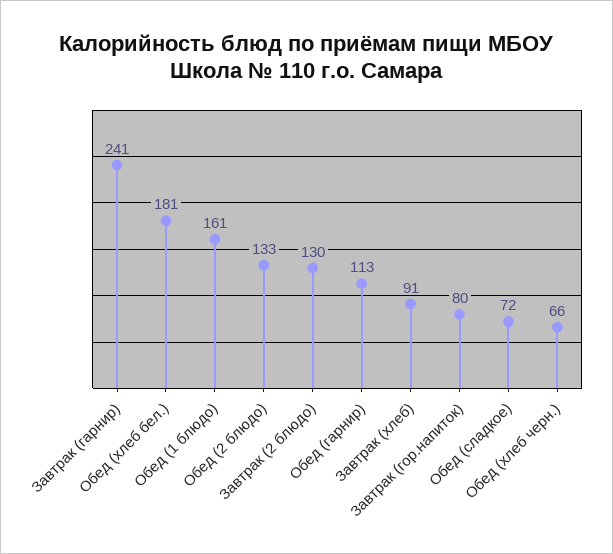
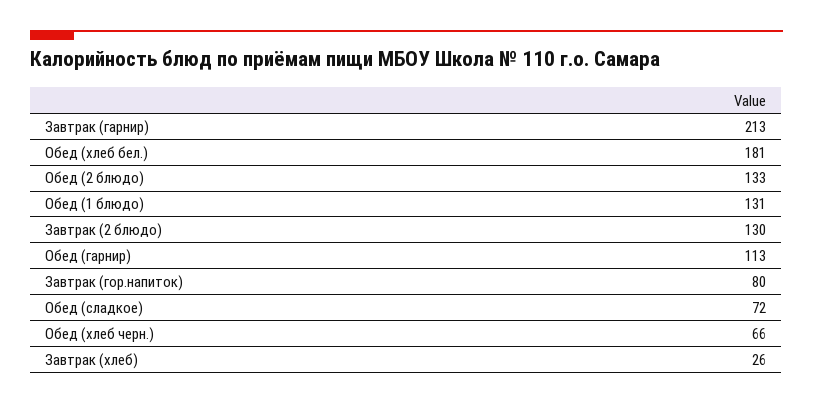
  {
-   "Завтрак (гарнир)": 241,
+   "Завтрак (гарнир)": 213,
    "Обед (хлеб бел.)": 181,
-   "Обед (1 блюдо)": 161,
+   "Обед (1 блюдо)": 131,
    "Обед (2 блюдо)": 133,
    "Завтрак (2 блюдо)": 130,
    "Обед (гарнир)": 113,
-   "Завтрак (хлеб)": 91,
+   "Завтрак (хлеб)": 26,
    "Завтрак (гор.напиток)": 80,
    "Обед (сладкое)": 72,
    "Обед (хлеб черн.)": 66
  }

